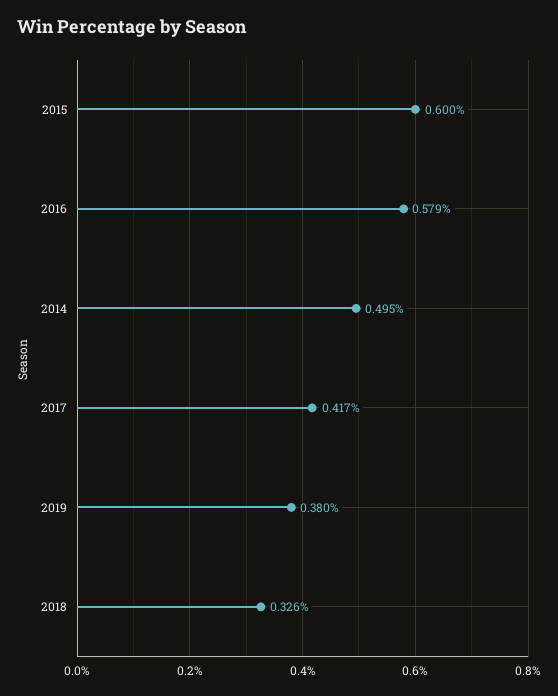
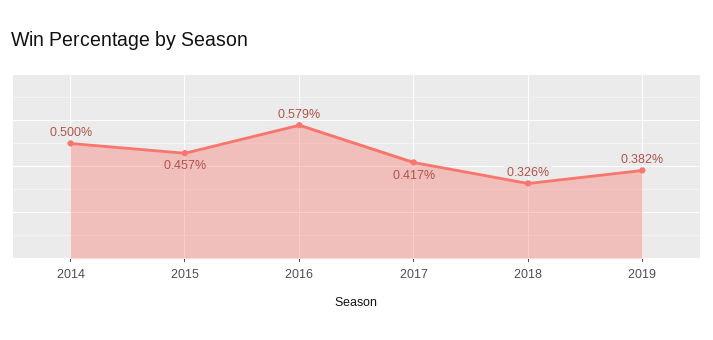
  {
-   "2015": 0.6,
+   "2015": 0.457,
    "2016": 0.579,
-   "2014": 0.495,
+   "2014": 0.5,
    "2017": 0.417,
-   "2019": 0.38,
+   "2019": 0.382,
    "2018": 0.326
  }

